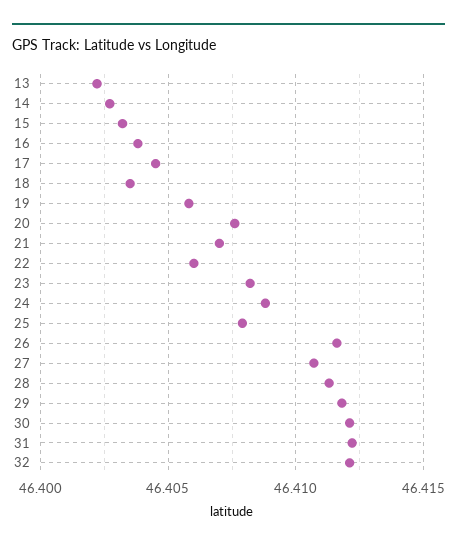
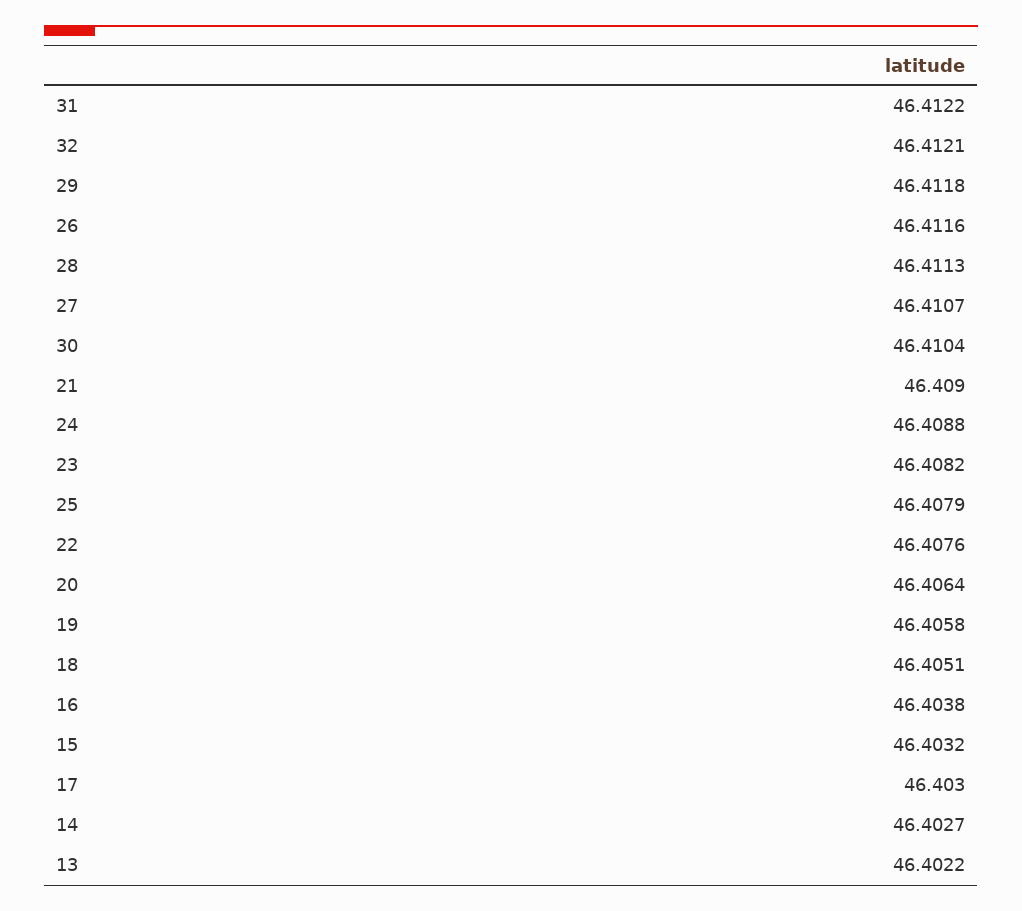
  {
    "13": 46.4022,
    "14": 46.4027,
    "15": 46.4032,
    "16": 46.4038,
-   "17": 46.4045,
+   "17": 46.403,
-   "18": 46.4035,
+   "18": 46.4051,
    "19": 46.4058,
-   "20": 46.4075,
+   "20": 46.4064,
-   "21": 46.407,
+   "21": 46.409,
-   "22": 46.406,
+   "22": 46.4076,
    "23": 46.4082,
    "24": 46.4088,
    "25": 46.4079,
    "26": 46.4116,
    "27": 46.4107,
    "28": 46.4113,
    "29": 46.4118,
-   "30": 46.412,
+   "30": 46.4104,
    "31": 46.4122,
    "32": 46.4121
  }

